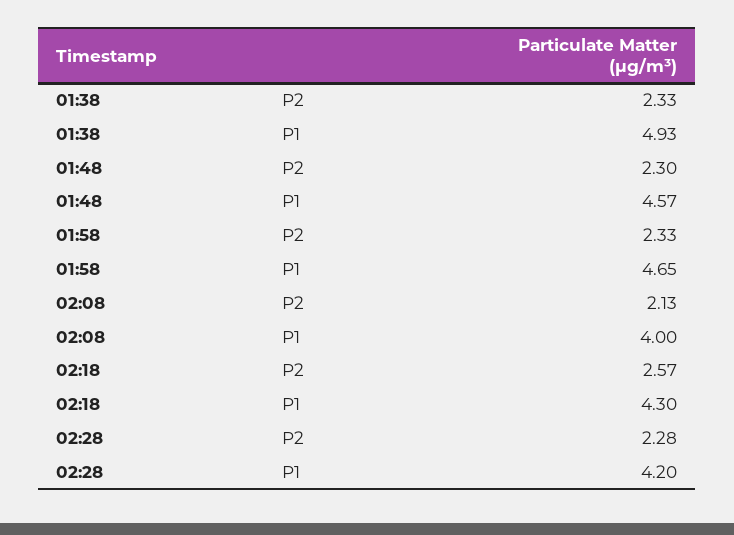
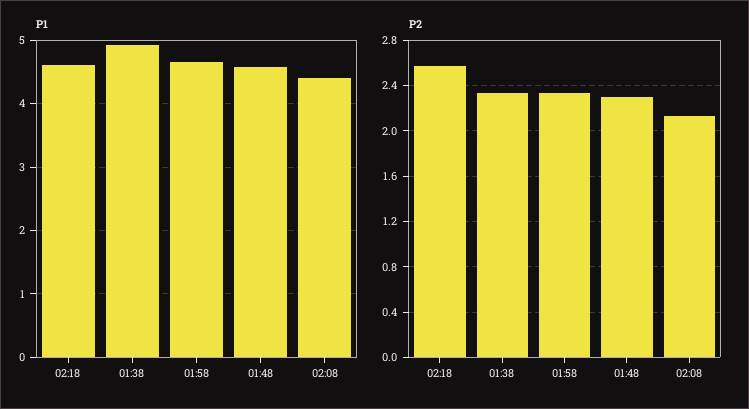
  {
    "P2": {
      "01:38": 2.33,
      "01:48": 2.3,
      "01:58": 2.33,
      "02:08": 2.13,
-     "02:18": 2.57,
+     "02:18": 2.57
-     "02:28": 2.28
    },
    "P1": {
      "01:38": 4.93,
      "01:48": 4.57,
      "01:58": 4.65,
-     "02:08": 4,
+     "02:08": 4.4,
-     "02:18": 4.3,
+     "02:18": 4.6
-     "02:28": 4.2
    }
  }

